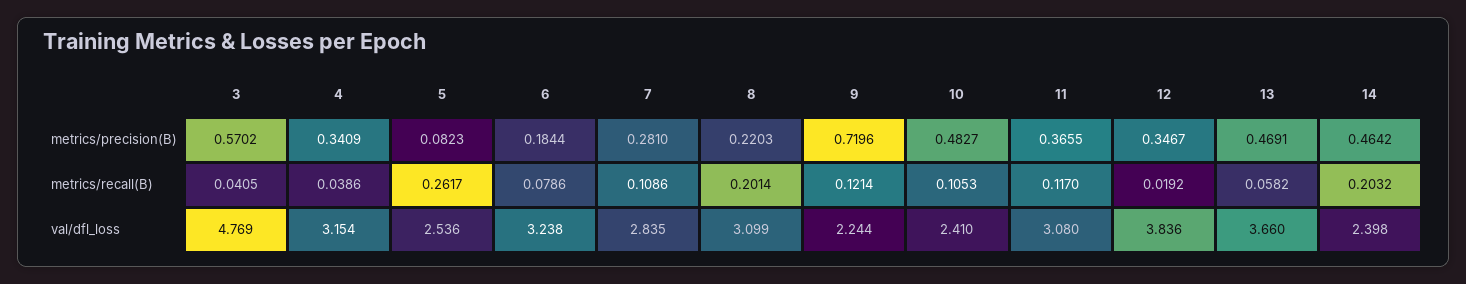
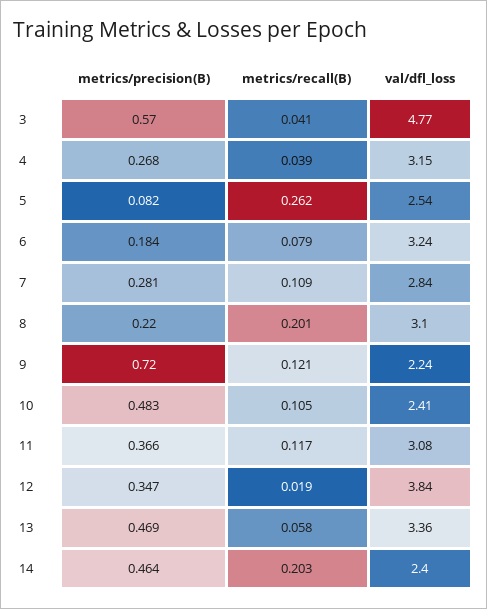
  {
    "3": {
      "metrics/precision(B)": 0.5702,
      "metrics/recall(B)": 0.0405,
      "val/dfl_loss": 4.769
    },
    "4": {
-     "metrics/precision(B)": 0.3409,
+     "metrics/precision(B)": 0.268,
      "metrics/recall(B)": 0.0386,
      "val/dfl_loss": 3.154
    },
    "5": {
      "metrics/precision(B)": 0.0823,
      "metrics/recall(B)": 0.2617,
      "val/dfl_loss": 2.536
    },
    "6": {
      "metrics/precision(B)": 0.1844,
      "metrics/recall(B)": 0.0786,
      "val/dfl_loss": 3.238
    },
    "7": {
      "metrics/precision(B)": 0.281,
      "metrics/recall(B)": 0.1086,
      "val/dfl_loss": 2.835
    },
    "8": {
      "metrics/precision(B)": 0.2203,
      "metrics/recall(B)": 0.2014,
      "val/dfl_loss": 3.099
    },
    "9": {
      "metrics/precision(B)": 0.7196,
      "metrics/recall(B)": 0.1214,
      "val/dfl_loss": 2.244
    },
    "10": {
      "metrics/precision(B)": 0.4827,
      "metrics/recall(B)": 0.1053,
      "val/dfl_loss": 2.41
    },
    "11": {
      "metrics/precision(B)": 0.3655,
      "metrics/recall(B)": 0.117,
      "val/dfl_loss": 3.08
    },
    "12": {
      "metrics/precision(B)": 0.3467,
      "metrics/recall(B)": 0.0192,
      "val/dfl_loss": 3.836
    },
    "13": {
      "metrics/precision(B)": 0.4691,
      "metrics/recall(B)": 0.0582,
-     "val/dfl_loss": 3.66
+     "val/dfl_loss": 3.36
    },
    "14": {
      "metrics/precision(B)": 0.4642,
      "metrics/recall(B)": 0.2032,
      "val/dfl_loss": 2.398
    }
  }

